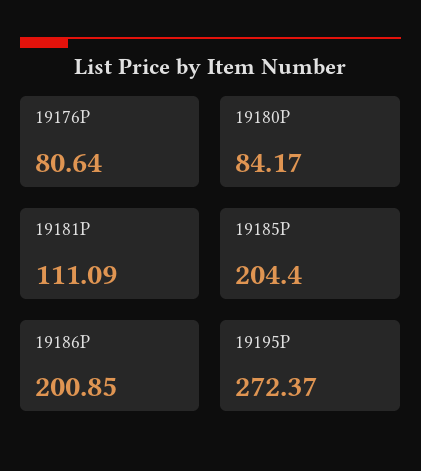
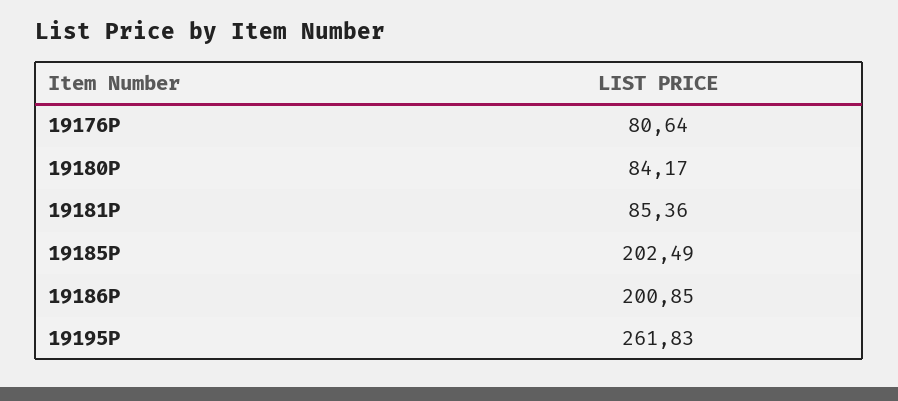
  {
    "19176P": 80.64,
    "19180P": 84.17,
-   "19181P": 111.09,
+   "19181P": 85.36,
-   "19185P": 204.4,
+   "19185P": 202.49,
    "19186P": 200.85,
-   "19195P": 272.37
+   "19195P": 261.83
  }

